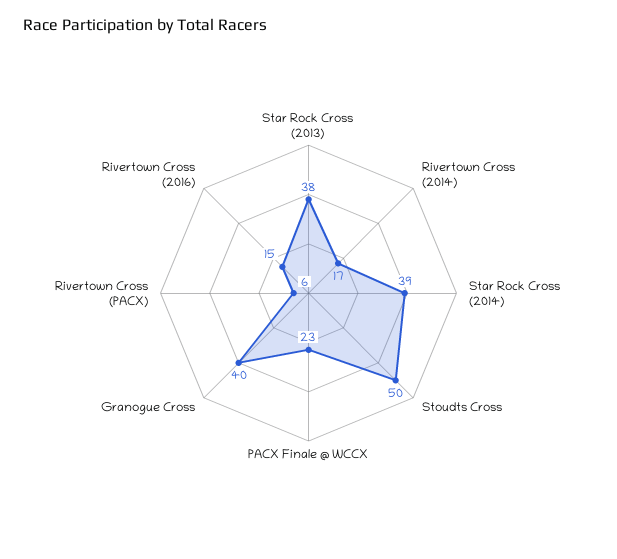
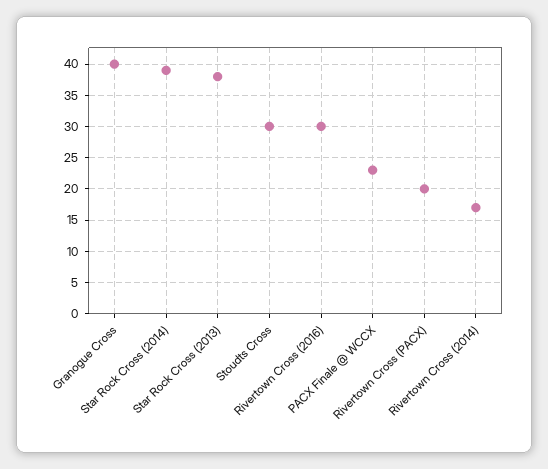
  {
    "Star Rock Cross (2013)": 38,
    "Rivertown Cross (2014)": 17,
    "Star Rock Cross (2014)": 39,
-   "Stoudts Cross": 50,
+   "Stoudts Cross": 30,
    "PACX Finale @ WCCX": 23,
    "Granogue Cross": 40,
-   "Rivertown Cross (PACX)": 6,
+   "Rivertown Cross (PACX)": 20,
-   "Rivertown Cross (2016)": 15
+   "Rivertown Cross (2016)": 30
  }

